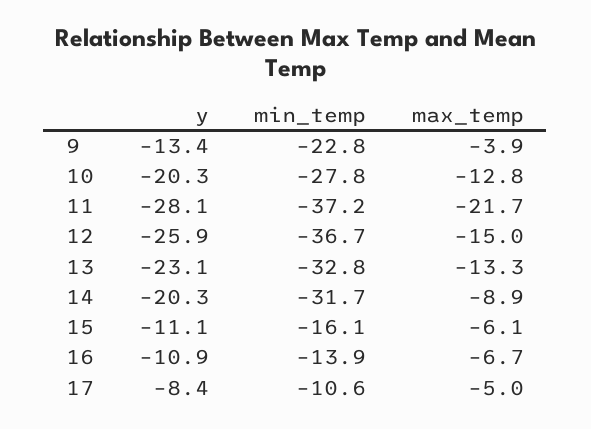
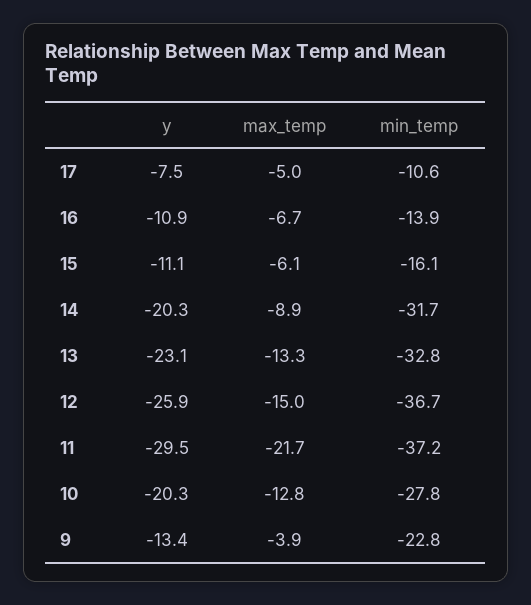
  {
    "y": {
      "9": -13.4,
      "10": -20.3,
-     "11": -28.1,
+     "11": -29.5,
      "12": -25.9,
      "13": -23.1,
      "14": -20.3,
      "15": -11.1,
      "16": -10.9,
-     "17": -8.4
+     "17": -7.5
    },
    "min_temp": {
      "9": -22.8,
      "10": -27.8,
      "11": -37.2,
      "12": -36.7,
      "13": -32.8,
      "14": -31.7,
      "15": -16.1,
      "16": -13.9,
      "17": -10.6
    },
    "max_temp": {
      "9": -3.9,
      "10": -12.8,
      "11": -21.7,
      "12": -15,
      "13": -13.3,
      "14": -8.9,
      "15": -6.1,
      "16": -6.7,
      "17": -5
    }
  }

